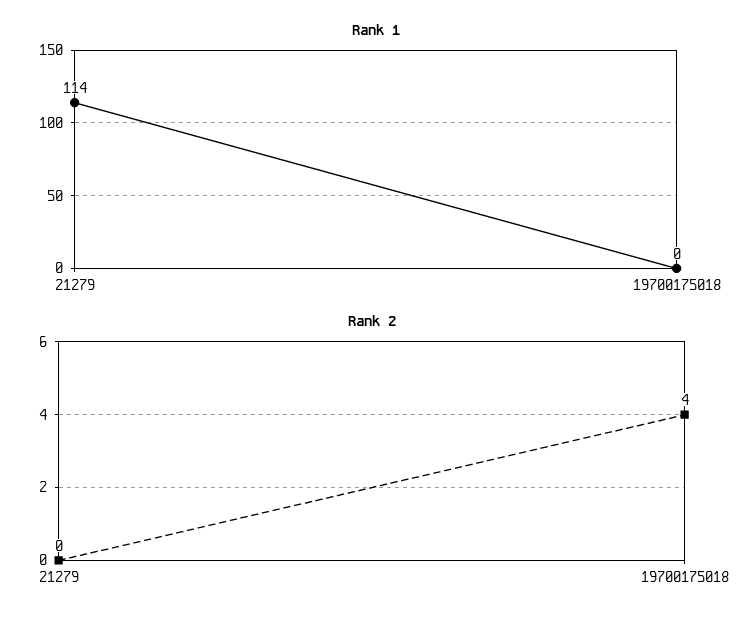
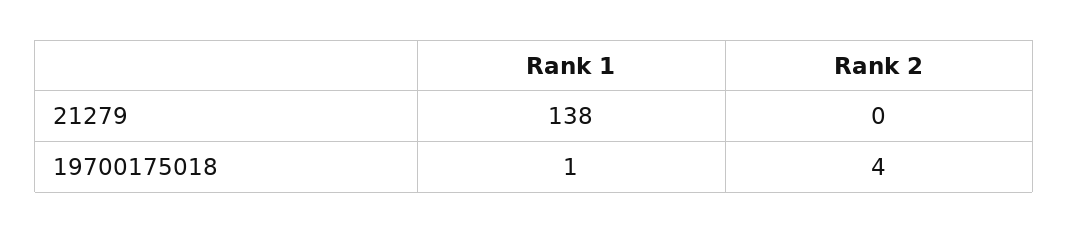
  {
    "Rank 1": {
-     "21279": 114,
+     "21279": 138,
-     "19700175018": 0
+     "19700175018": 1
    },
    "Rank 2": {
      "21279": 0,
      "19700175018": 4
    }
  }

